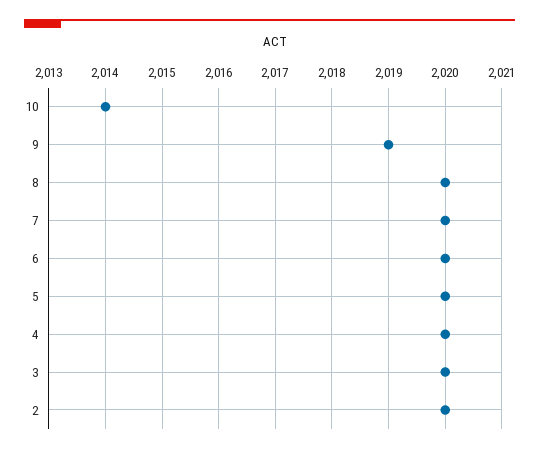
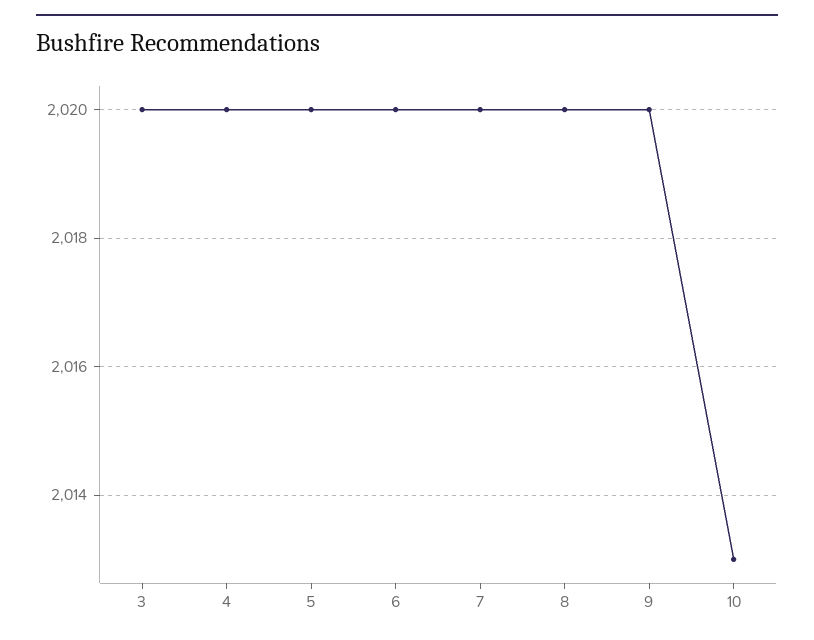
  {
-   "10": 2014,
+   "10": 2013,
-   "9": 2019,
+   "9": 2020,
    "8": 2020,
    "7": 2020,
    "6": 2020,
    "5": 2020,
    "4": 2020,
-   "3": 2020,
+   "3": 2020
-   "2": 2020
  }

